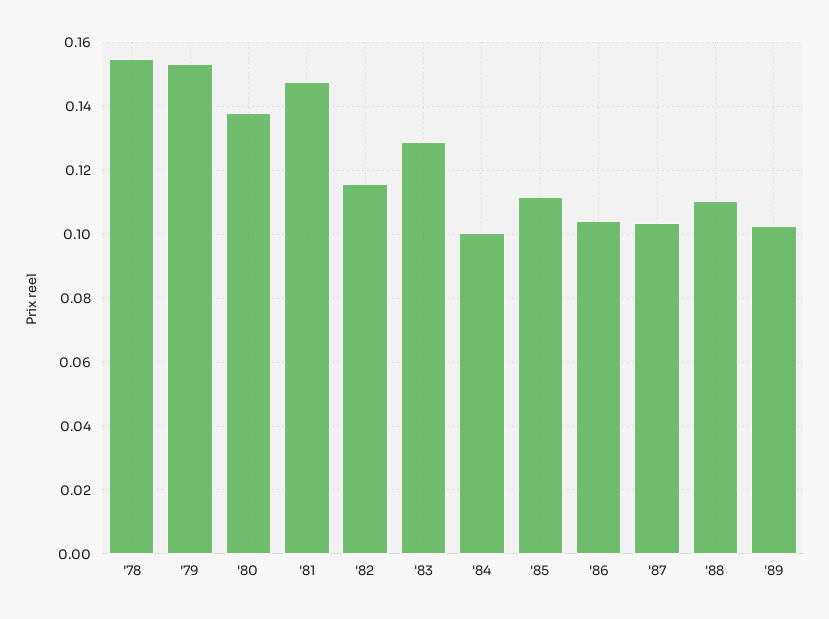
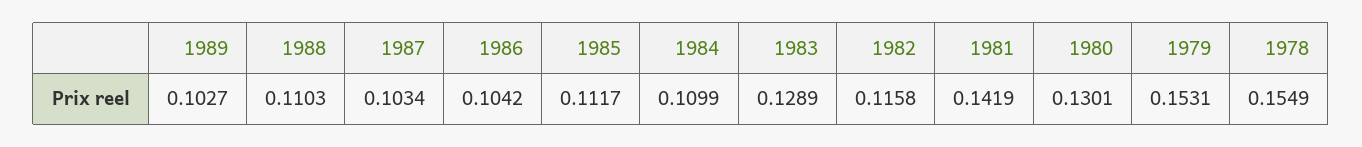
  {
    "'78": 0.1549,
    "'79": 0.1531,
-   "'80": 0.138,
+   "'80": 0.1301,
-   "'81": 0.148,
+   "'81": 0.1419,
    "'82": 0.1158,
    "'83": 0.1289,
-   "'84": 0.1,
+   "'84": 0.1099,
    "'85": 0.1117,
    "'86": 0.1042,
    "'87": 0.1034,
    "'88": 0.1103,
    "'89": 0.1027
  }

